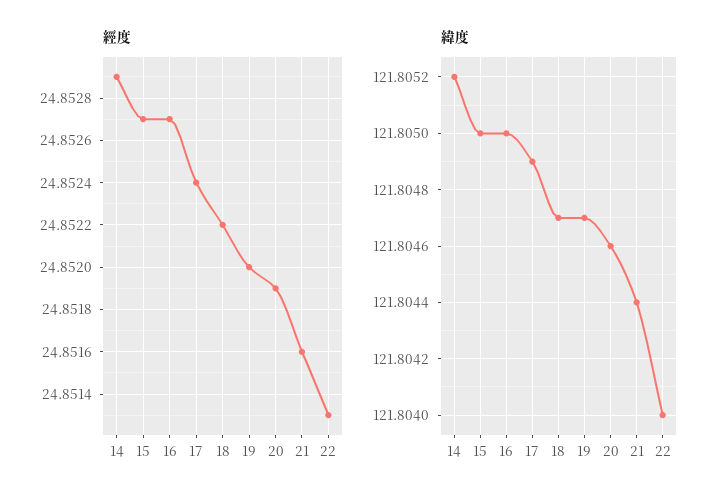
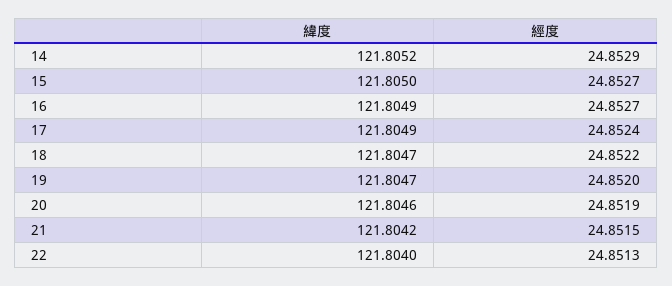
  {
    "經度": {
      "14": 24.8529,
      "15": 24.8527,
      "16": 24.8527,
      "17": 24.8524,
      "18": 24.8522,
      "19": 24.852,
      "20": 24.8519,
-     "21": 24.8516,
+     "21": 24.8515,
      "22": 24.8513
    },
    "緯度": {
      "14": 121.8052,
      "15": 121.805,
-     "16": 121.805,
+     "16": 121.8049,
      "17": 121.8049,
      "18": 121.8047,
      "19": 121.8047,
      "20": 121.8046,
-     "21": 121.8044,
+     "21": 121.8042,
      "22": 121.804
    }
  }

